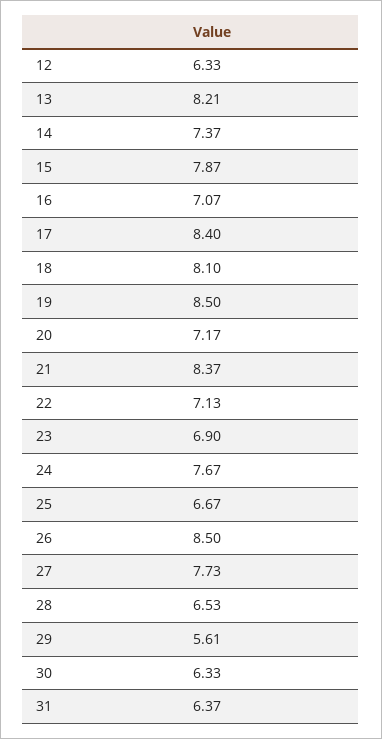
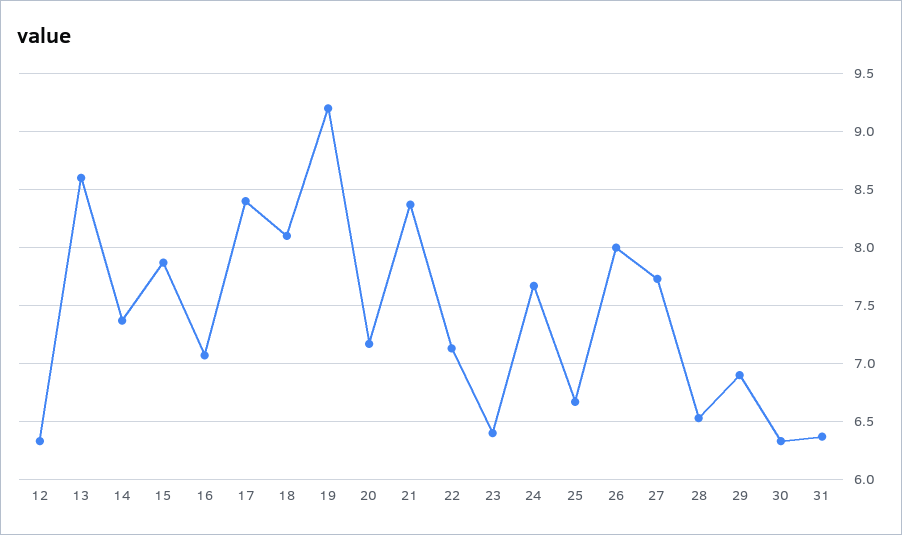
  {
    "12": 6.33,
-   "13": 8.21,
+   "13": 8.6,
    "14": 7.37,
    "15": 7.87,
    "16": 7.07,
    "17": 8.4,
    "18": 8.1,
-   "19": 8.5,
+   "19": 9.2,
    "20": 7.17,
    "21": 8.37,
    "22": 7.13,
-   "23": 6.9,
+   "23": 6.4,
    "24": 7.67,
    "25": 6.67,
-   "26": 8.5,
+   "26": 8,
    "27": 7.73,
    "28": 6.53,
-   "29": 5.61,
+   "29": 6.9,
    "30": 6.33,
    "31": 6.37
  }

